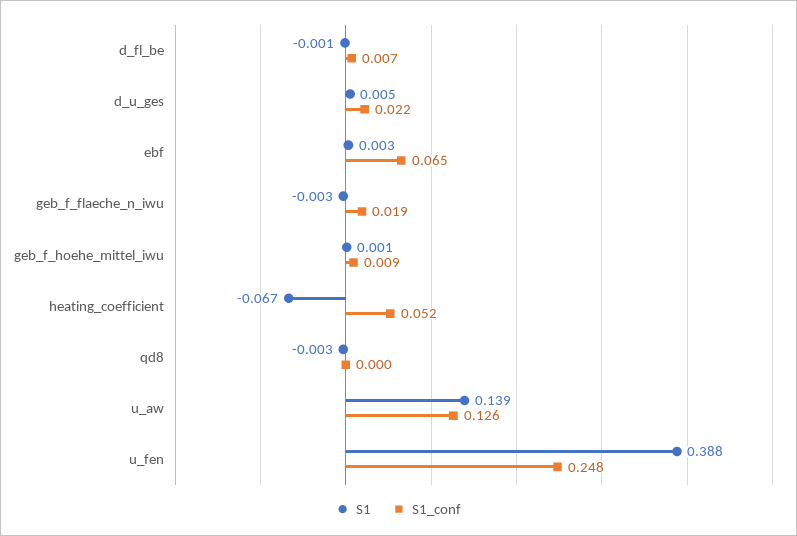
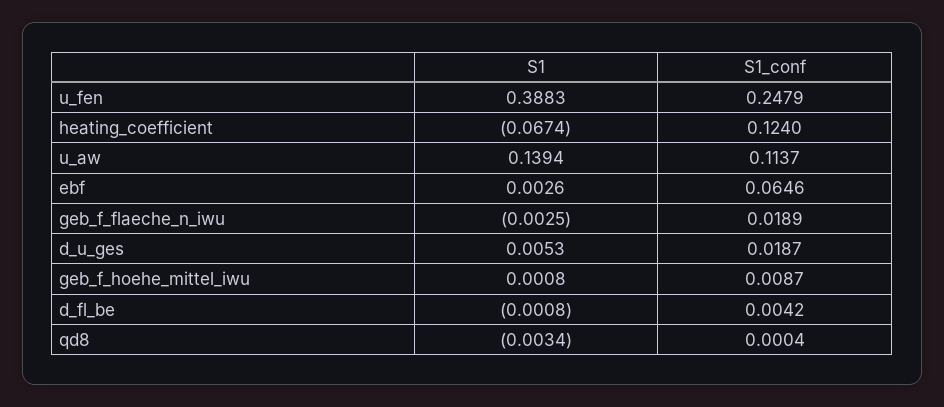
  {
    "S1": {
      "d_fl_be": -0.0008,
      "d_u_ges": 0.0053,
      "ebf": 0.0026,
      "geb_f_flaeche_n_iwu": -0.0025,
      "geb_f_hoehe_mittel_iwu": 0.0008,
      "heating_coefficient": -0.0674,
      "qd8": -0.0034,
      "u_aw": 0.1394,
      "u_fen": 0.3883
    },
    "S1_conf": {
-     "d_fl_be": 0.007,
+     "d_fl_be": 0.0042,
-     "d_u_ges": 0.022,
+     "d_u_ges": 0.0187,
      "ebf": 0.0646,
      "geb_f_flaeche_n_iwu": 0.0189,
      "geb_f_hoehe_mittel_iwu": 0.0087,
-     "heating_coefficient": 0.052,
+     "heating_coefficient": 0.124,
      "qd8": 0.0004,
-     "u_aw": 0.126,
+     "u_aw": 0.1137,
      "u_fen": 0.2479
    }
  }

